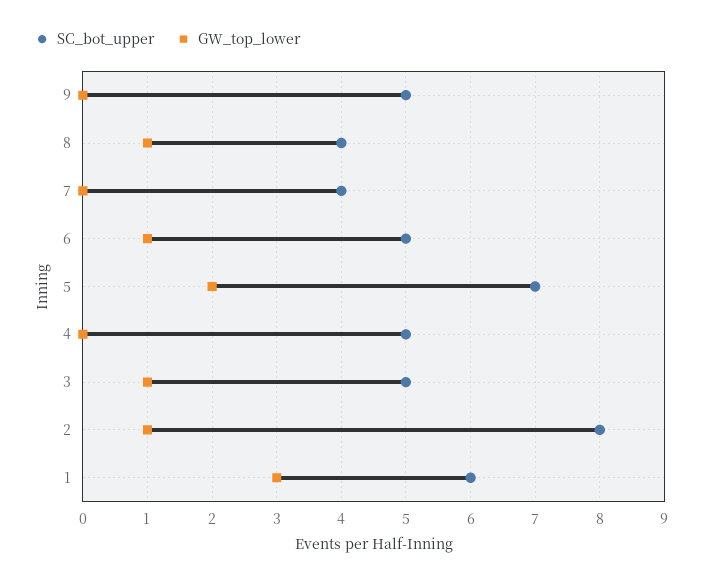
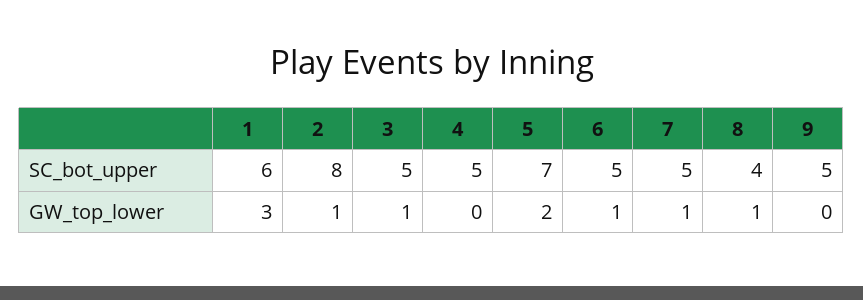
  {
    "SC_bot_upper": {
      "9": 5,
      "8": 4,
-     "7": 4,
+     "7": 5,
      "6": 5,
      "5": 7,
      "4": 5,
      "3": 5,
      "2": 8,
      "1": 6
    },
    "GW_top_lower": {
      "9": 0,
      "8": 1,
-     "7": 0,
+     "7": 1,
      "6": 1,
      "5": 2,
      "4": 0,
      "3": 1,
      "2": 1,
      "1": 3
    }
  }

